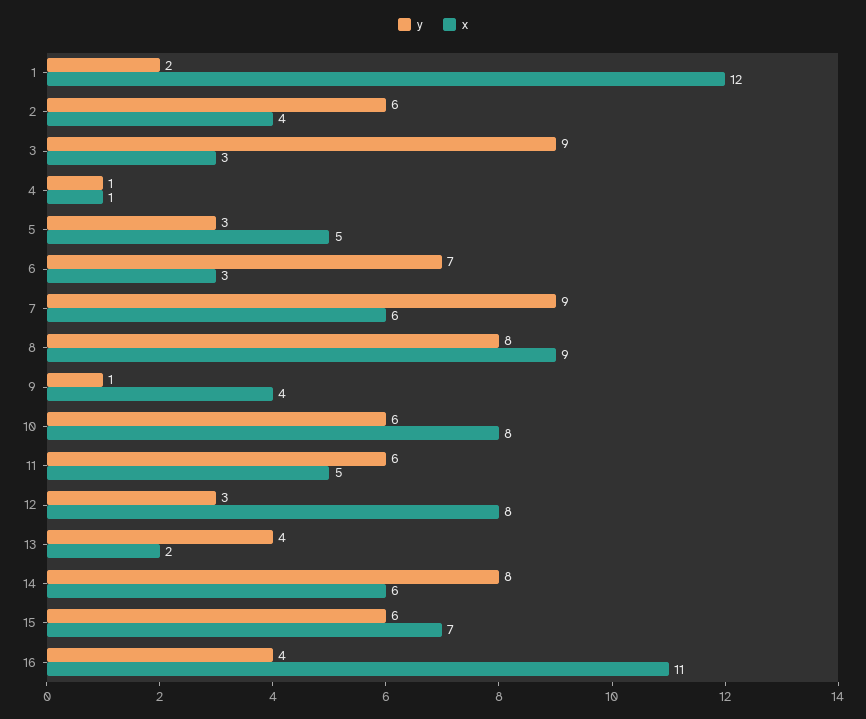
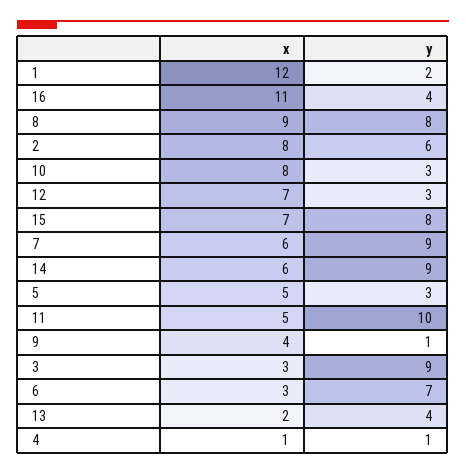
  {
    "y": {
      "1": 2,
      "2": 6,
      "3": 9,
      "4": 1,
      "5": 3,
      "6": 7,
      "7": 9,
      "8": 8,
      "9": 1,
-     "10": 6,
+     "10": 3,
-     "11": 6,
+     "11": 10,
      "12": 3,
      "13": 4,
-     "14": 8,
+     "14": 9,
-     "15": 6,
+     "15": 8,
      "16": 4
    },
    "x": {
      "1": 12,
-     "2": 4,
+     "2": 8,
      "3": 3,
      "4": 1,
      "5": 5,
      "6": 3,
      "7": 6,
      "8": 9,
      "9": 4,
      "10": 8,
      "11": 5,
-     "12": 8,
+     "12": 7,
      "13": 2,
      "14": 6,
      "15": 7,
      "16": 11
    }
  }

